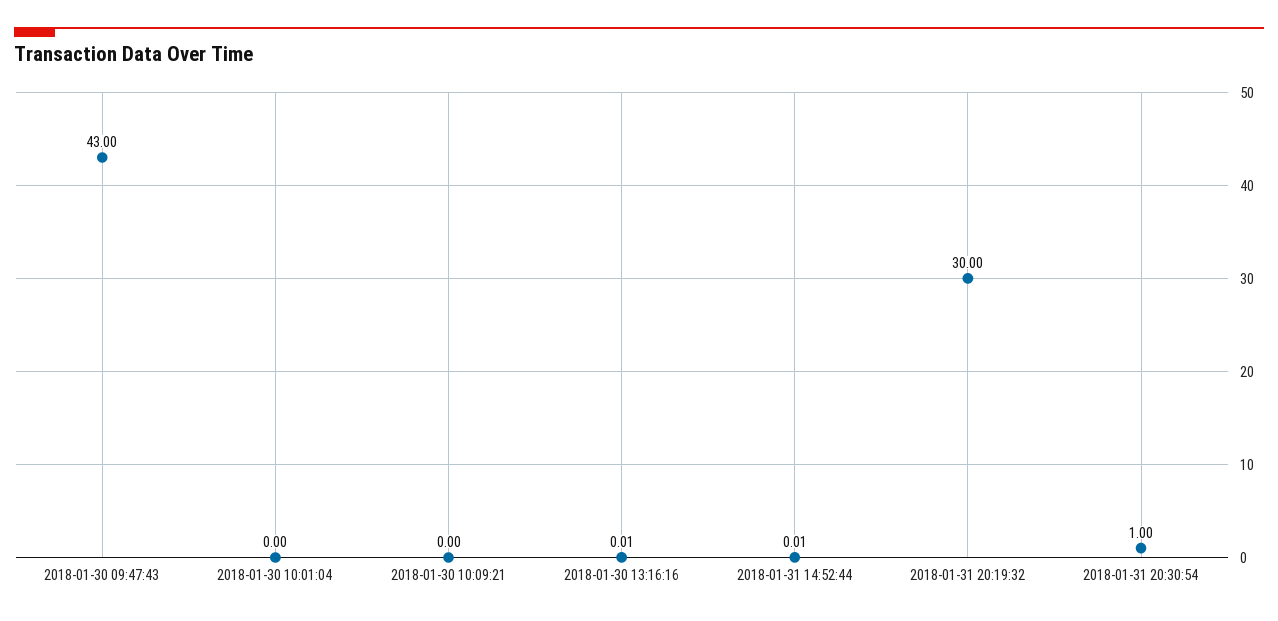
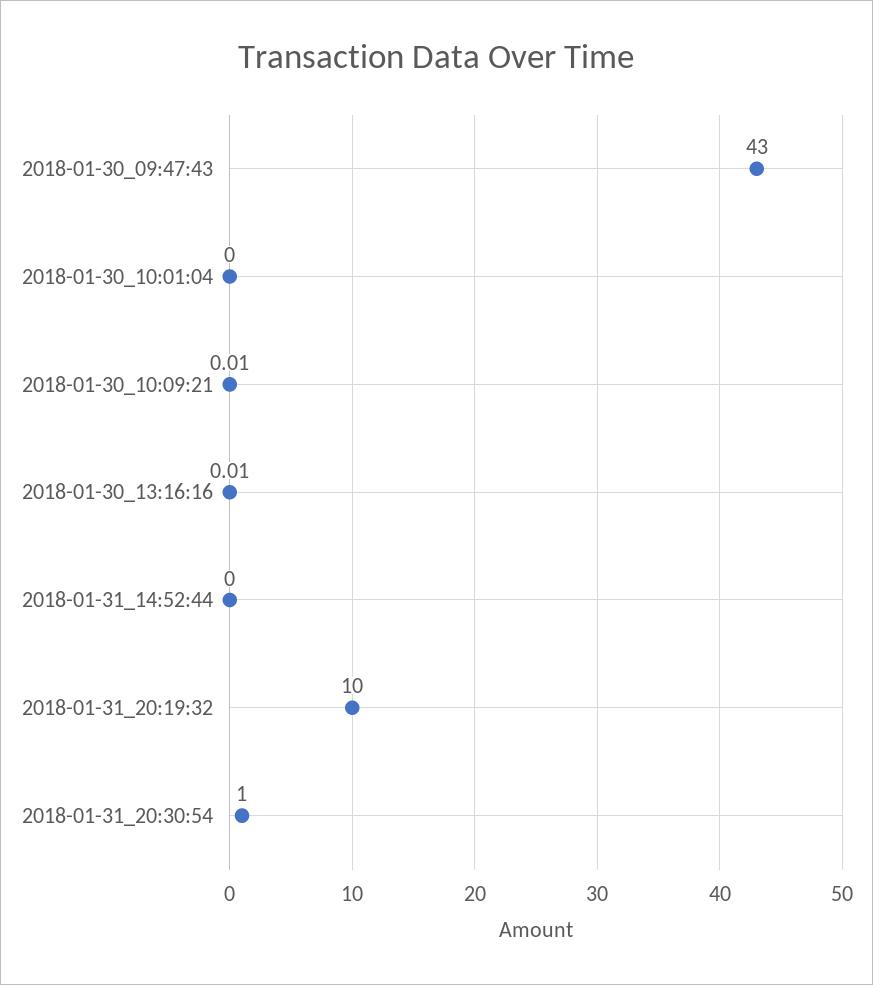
  {
    "2018-01-30 09:47:43": 43,
    "2018-01-30 10:01:04": 0,
-   "2018-01-30 10:09:21": 0,
+   "2018-01-30 10:09:21": 0.01,
    "2018-01-30 13:16:16": 0.01,
-   "2018-01-31 14:52:44": 0.01,
+   "2018-01-31 14:52:44": 0,
-   "2018-01-31 20:19:32": 30,
+   "2018-01-31 20:19:32": 10,
    "2018-01-31 20:30:54": 1
  }

